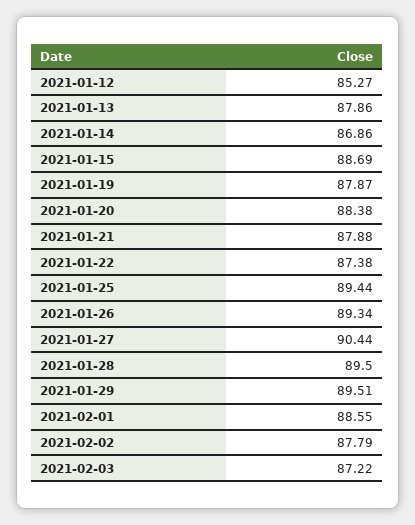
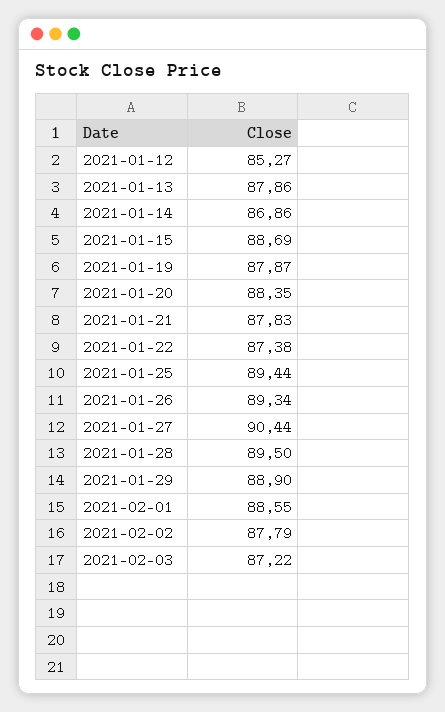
  {
    "2021-01-12": 85.27,
    "2021-01-13": 87.86,
    "2021-01-14": 86.86,
    "2021-01-15": 88.69,
    "2021-01-19": 87.87,
-   "2021-01-20": 88.38,
+   "2021-01-20": 88.35,
-   "2021-01-21": 87.88,
+   "2021-01-21": 87.83,
    "2021-01-22": 87.38,
    "2021-01-25": 89.44,
    "2021-01-26": 89.34,
    "2021-01-27": 90.44,
    "2021-01-28": 89.5,
-   "2021-01-29": 89.51,
+   "2021-01-29": 88.9,
    "2021-02-01": 88.55,
    "2021-02-02": 87.79,
    "2021-02-03": 87.22
  }

